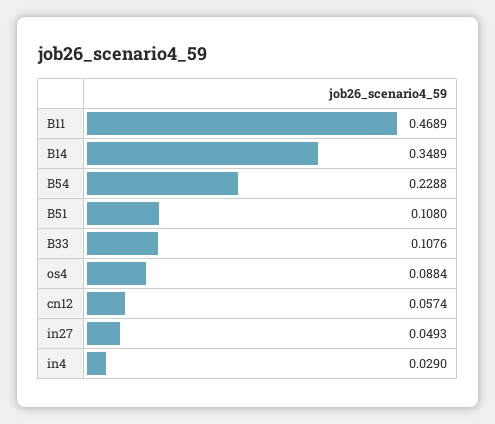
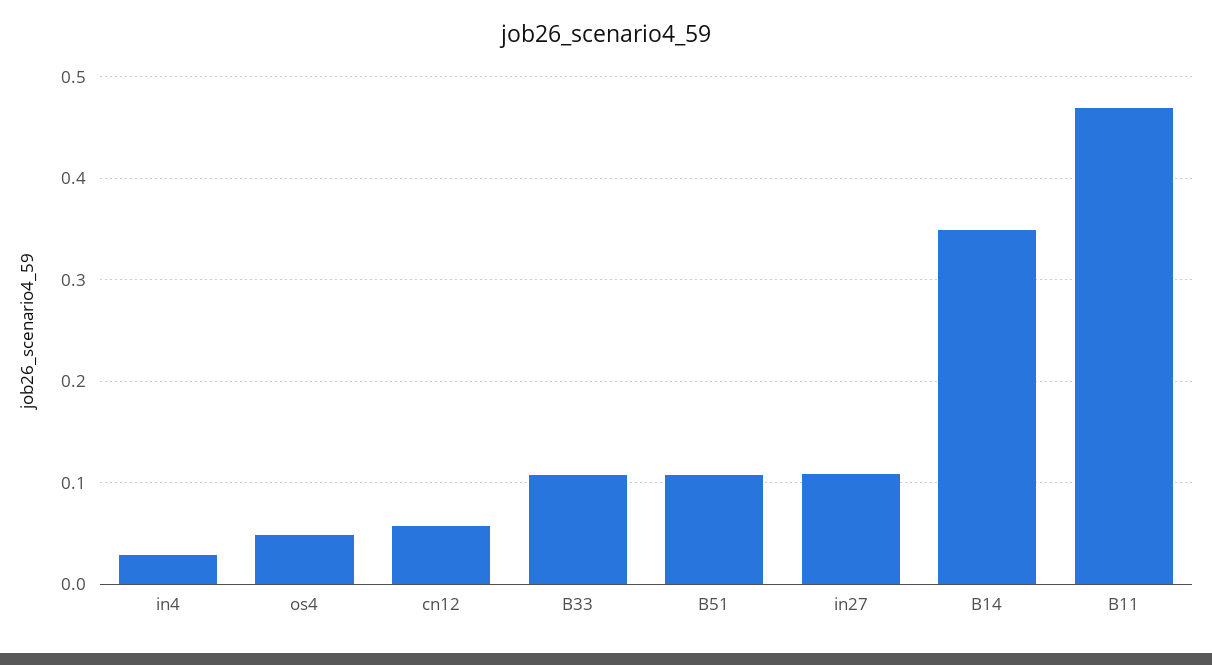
  {
    "B11": 0.4689,
    "B14": 0.3489,
-   "B54": 0.2288,
    "B51": 0.108,
    "B33": 0.1076,
-   "os4": 0.0884,
+   "os4": 0.05,
    "cn12": 0.0574,
-   "in27": 0.0493,
+   "in27": 0.11,
    "in4": 0.029
  }

